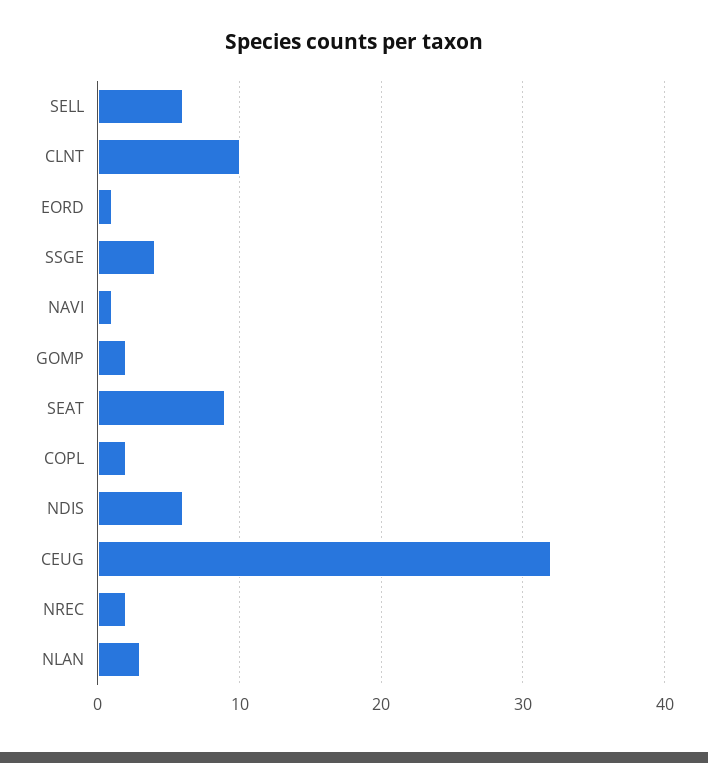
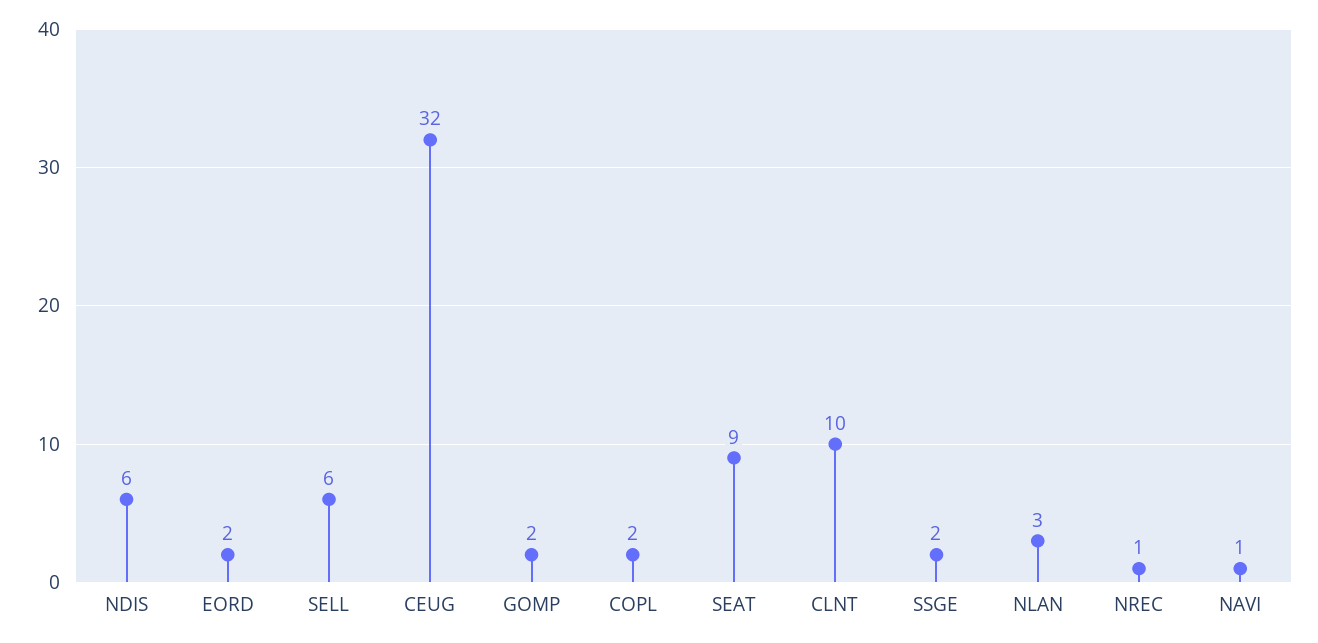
  {
    "SELL": 6,
    "CLNT": 10,
-   "EORD": 1,
+   "EORD": 2,
-   "SSGE": 4,
+   "SSGE": 2,
    "NAVI": 1,
    "GOMP": 2,
    "SEAT": 9,
    "COPL": 2,
    "NDIS": 6,
    "CEUG": 32,
-   "NREC": 2,
+   "NREC": 1,
    "NLAN": 3
  }

